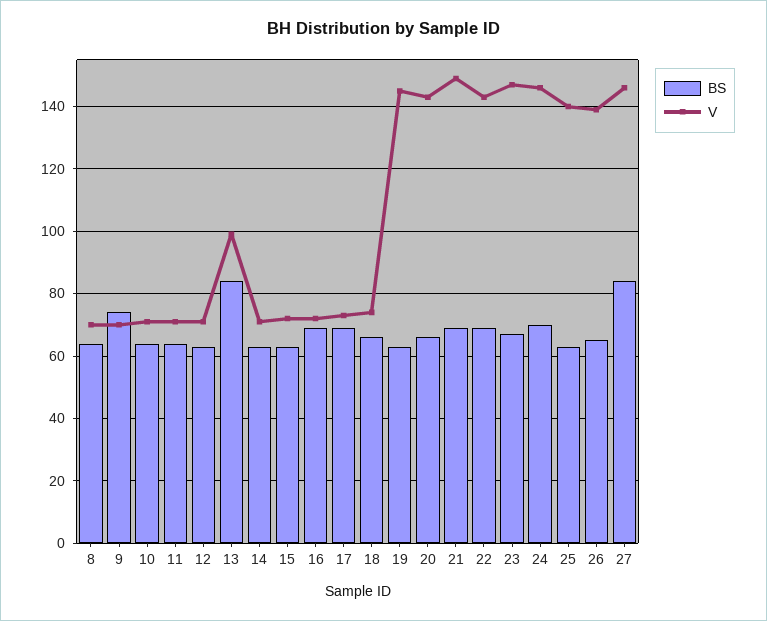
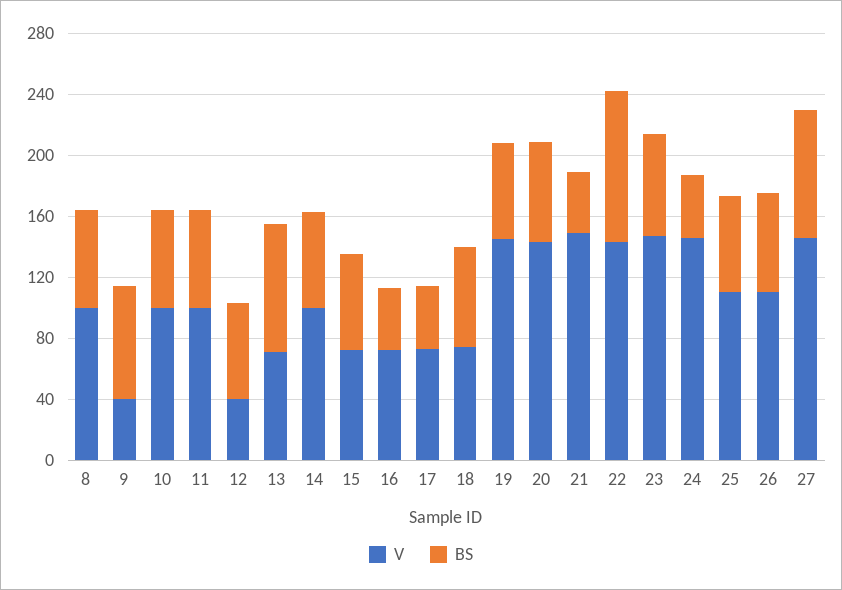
  {
    "BS": {
      "8": 65,
      "9": 75,
      "10": 65,
      "11": 65,
      "12": 65,
      "13": 85,
      "14": 65,
      "15": 65,
-     "16": 70,
+     "16": 40,
-     "17": 70,
+     "17": 40,
      "18": 65,
      "19": 65,
      "20": 65,
-     "21": 70,
+     "21": 40,
-     "22": 70,
+     "22": 100,
      "23": 65,
-     "24": 70,
+     "24": 40,
      "25": 65,
      "26": 65,
      "27": 85
    },
    "V": {
-     "8": 70,
+     "8": 100,
-     "9": 70,
+     "9": 40,
-     "10": 70,
+     "10": 100,
-     "11": 70,
+     "11": 100,
-     "12": 70,
+     "12": 40,
-     "13": 100,
+     "13": 70,
-     "14": 70,
+     "14": 100,
      "15": 70,
      "16": 70,
      "17": 75,
      "18": 75,
      "19": 145,
      "20": 145,
      "21": 150,
      "22": 145,
      "23": 145,
      "24": 145,
-     "25": 140,
+     "25": 110,
-     "26": 140,
+     "26": 110,
      "27": 145
    }
  }

